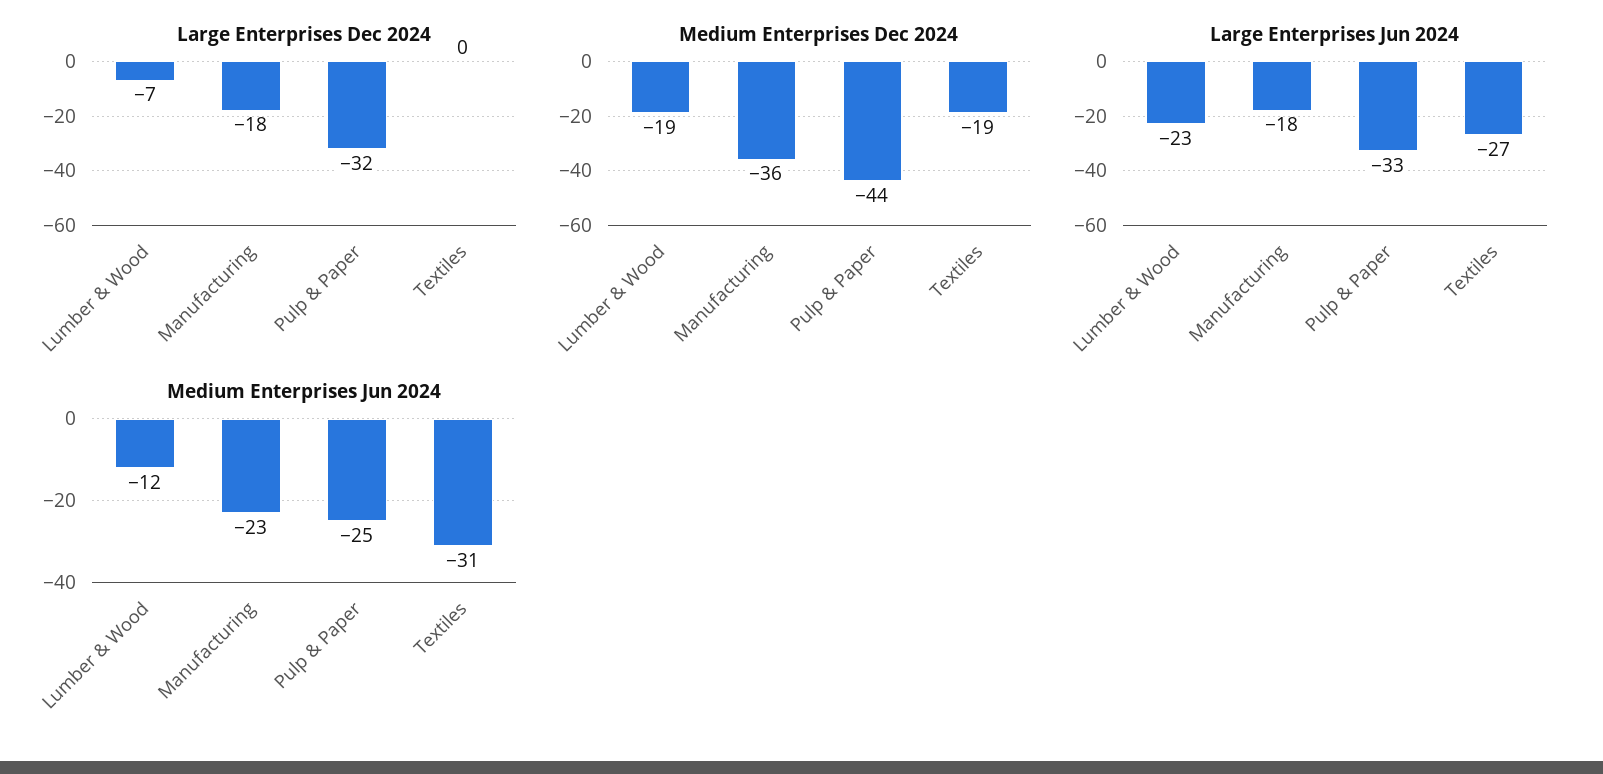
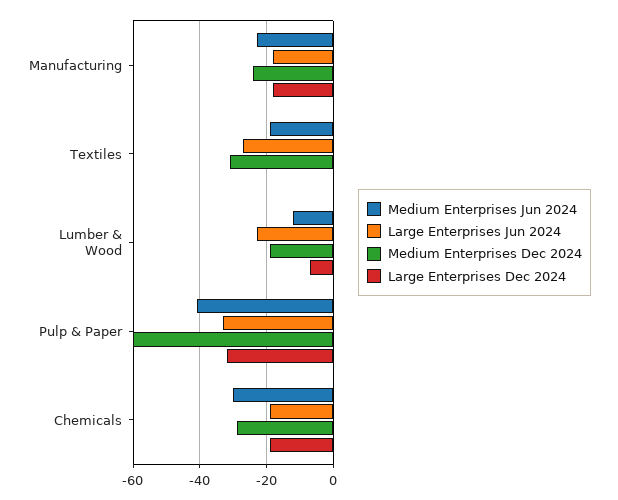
  {
    "Large Enterprises Dec 2024": {
      "Lumber & Wood": -7,
      "Manufacturing": -18,
      "Pulp & Paper": -32,
-     "Textiles": 0
+     "Textiles": 0,
+     "Chemicals": -20
    },
    "Medium Enterprises Dec 2024": {
      "Lumber & Wood": -19,
-     "Manufacturing": -36,
+     "Manufacturing": -25,
-     "Pulp & Paper": -44,
+     "Pulp & Paper": -60,
-     "Textiles": -19
+     "Textiles": -30,
+     "Chemicals": -30
    },
    "Large Enterprises Jun 2024": {
      "Lumber & Wood": -23,
      "Manufacturing": -18,
      "Pulp & Paper": -33,
-     "Textiles": -27
+     "Textiles": -27,
+     "Chemicals": -20
    },
    "Medium Enterprises Jun 2024": {
      "Lumber & Wood": -12,
      "Manufacturing": -23,
-     "Pulp & Paper": -25,
+     "Pulp & Paper": -40,
-     "Textiles": -31
+     "Textiles": -20,
+     "Chemicals": -30
    }
  }

